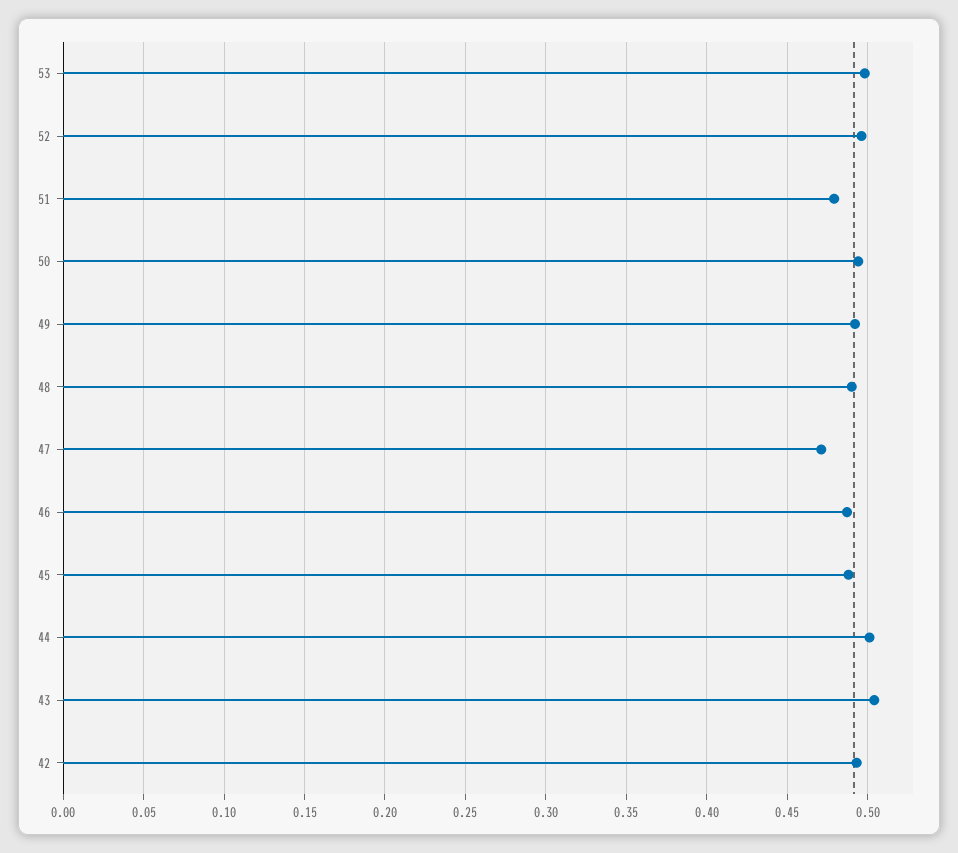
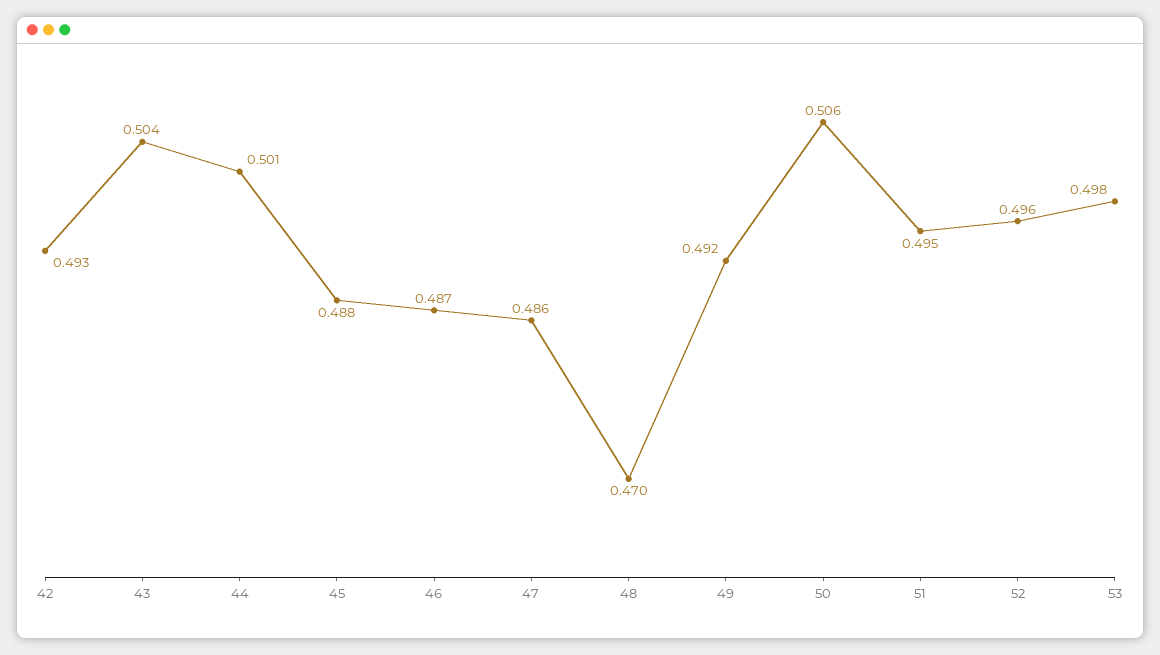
  {
    "53": 0.498,
    "52": 0.496,
-   "51": 0.48,
+   "51": 0.495,
-   "50": 0.495,
+   "50": 0.506,
    "49": 0.492,
-   "48": 0.49,
+   "48": 0.47,
-   "47": 0.47,
+   "47": 0.486,
    "46": 0.487,
    "45": 0.488,
    "44": 0.501,
    "43": 0.504,
    "42": 0.493
  }

